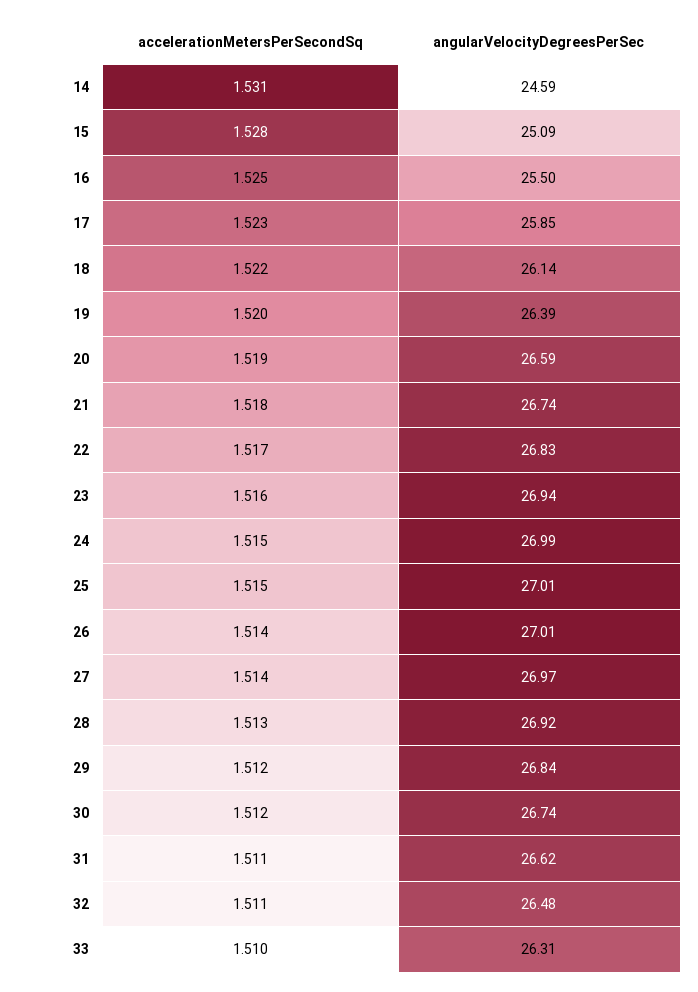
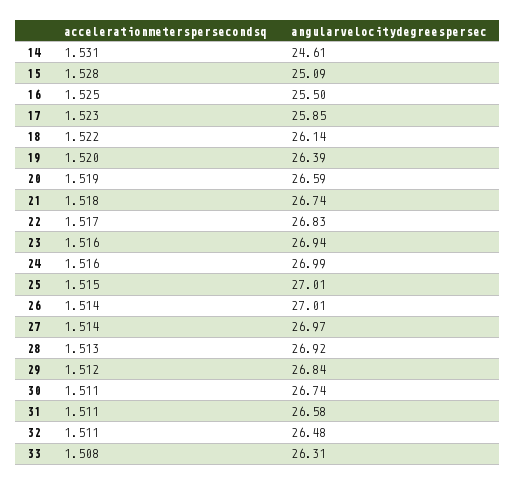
  {
    "accelerationMetersPerSecondSq": {
      "14": 1.531,
      "15": 1.528,
      "16": 1.525,
      "17": 1.523,
      "18": 1.522,
      "19": 1.52,
      "20": 1.519,
      "21": 1.518,
      "22": 1.517,
      "23": 1.516,
-     "24": 1.515,
+     "24": 1.516,
      "25": 1.515,
      "26": 1.514,
      "27": 1.514,
      "28": 1.513,
      "29": 1.512,
-     "30": 1.512,
+     "30": 1.511,
      "31": 1.511,
      "32": 1.511,
-     "33": 1.51
+     "33": 1.508
    },
    "angularVelocityDegreesPerSec": {
-     "14": 24.59,
+     "14": 24.61,
      "15": 25.09,
      "16": 25.5,
      "17": 25.85,
      "18": 26.14,
      "19": 26.39,
      "20": 26.59,
      "21": 26.74,
      "22": 26.83,
      "23": 26.94,
      "24": 26.99,
      "25": 27.01,
      "26": 27.01,
      "27": 26.97,
      "28": 26.92,
      "29": 26.84,
      "30": 26.74,
-     "31": 26.62,
+     "31": 26.58,
      "32": 26.48,
      "33": 26.31
    }
  }

